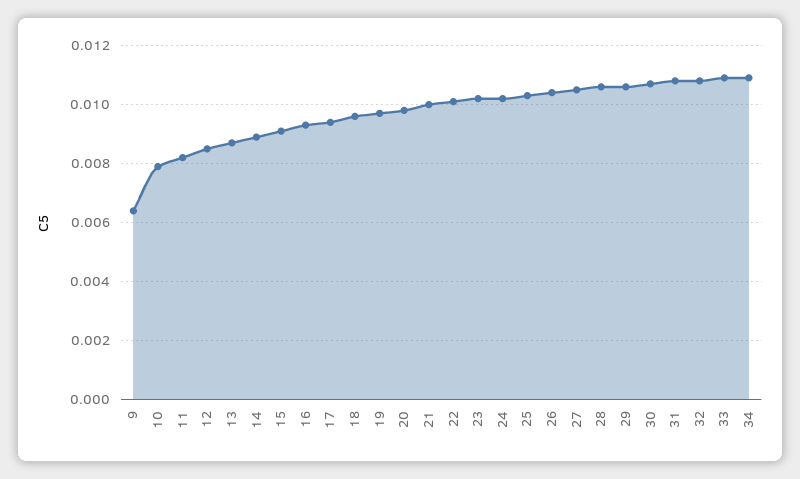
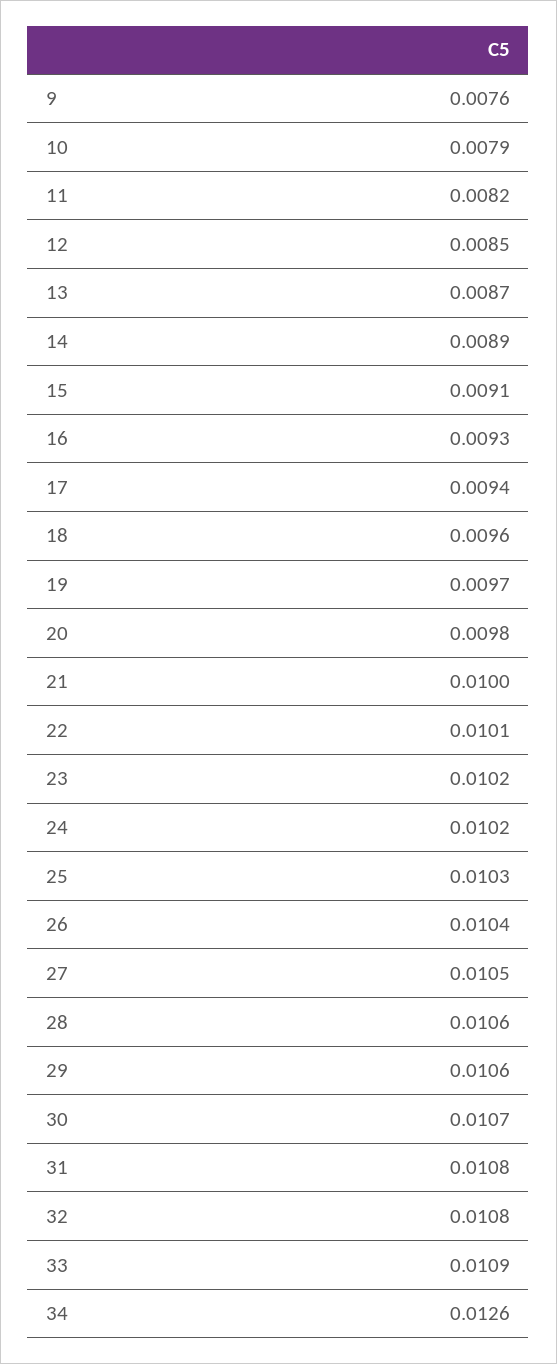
  {
-   "9": 0.0065,
+   "9": 0.0076,
    "10": 0.0079,
    "11": 0.0082,
    "12": 0.0085,
    "13": 0.0087,
    "14": 0.0089,
    "15": 0.0091,
    "16": 0.0093,
    "17": 0.0094,
    "18": 0.0096,
    "19": 0.0097,
    "20": 0.0098,
    "21": 0.01,
    "22": 0.0101,
    "23": 0.0102,
    "24": 0.0102,
    "25": 0.0103,
    "26": 0.0104,
    "27": 0.0105,
    "28": 0.0106,
    "29": 0.0106,
    "30": 0.0107,
    "31": 0.0108,
    "32": 0.0108,
    "33": 0.0109,
-   "34": 0.011
+   "34": 0.0126
  }

